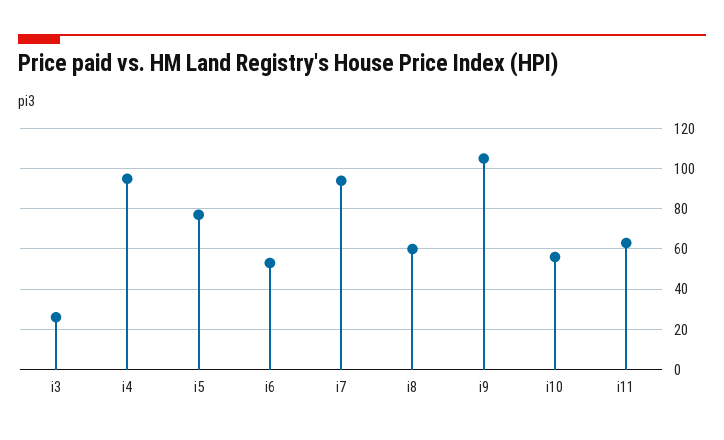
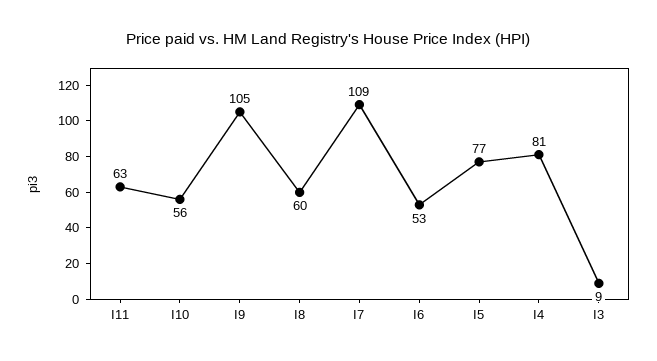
  {
-   "i3": 25,
+   "i3": 9,
-   "i4": 95,
+   "i4": 81,
    "i5": 77,
    "i6": 53,
-   "i7": 95,
+   "i7": 109,
    "i8": 60,
    "i9": 105,
    "i10": 56,
    "i11": 63
  }

